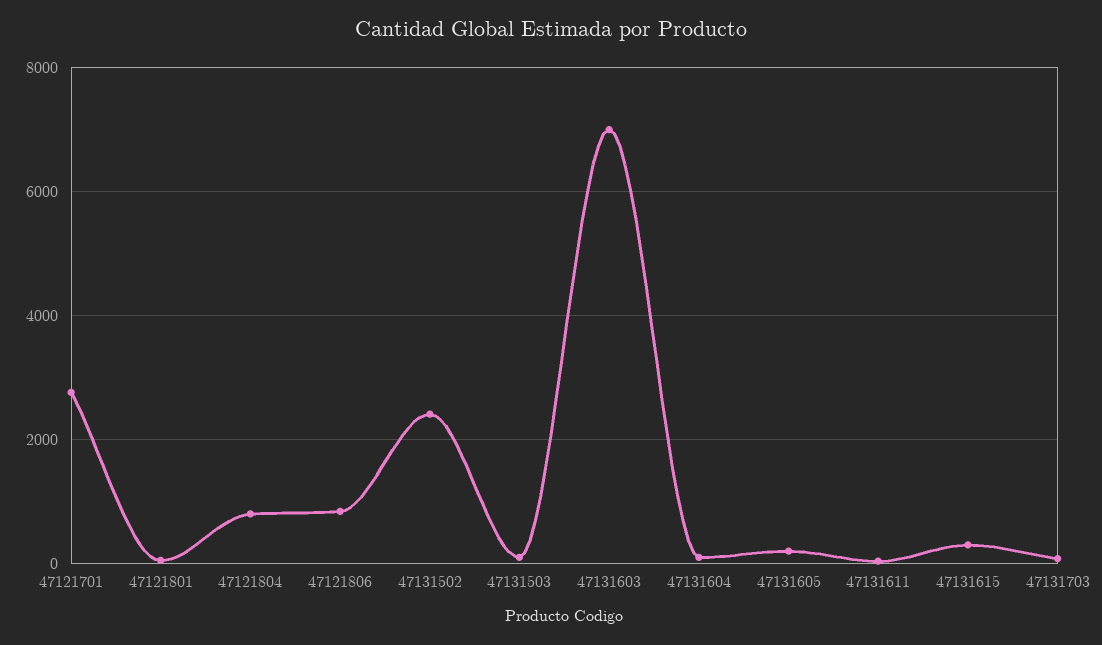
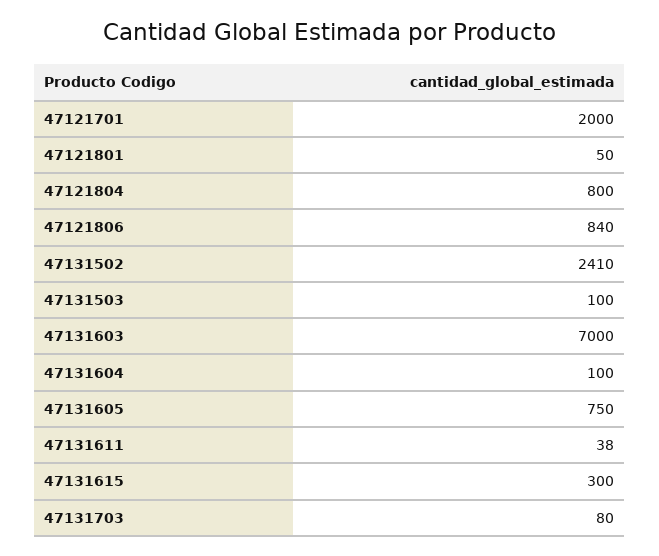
  {
-   "47121701": 2800,
+   "47121701": 2000,
    "47121801": 50,
    "47121804": 800,
    "47121806": 840,
    "47131502": 2410,
    "47131503": 100,
    "47131603": 7000,
    "47131604": 100,
-   "47131605": 200,
+   "47131605": 750,
    "47131611": 38,
    "47131615": 300,
    "47131703": 80
  }

